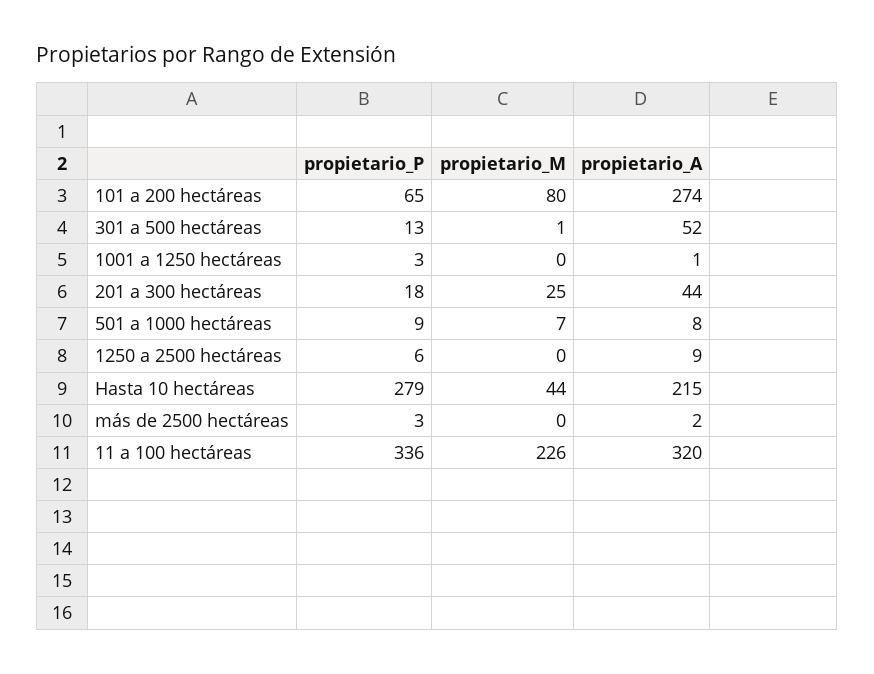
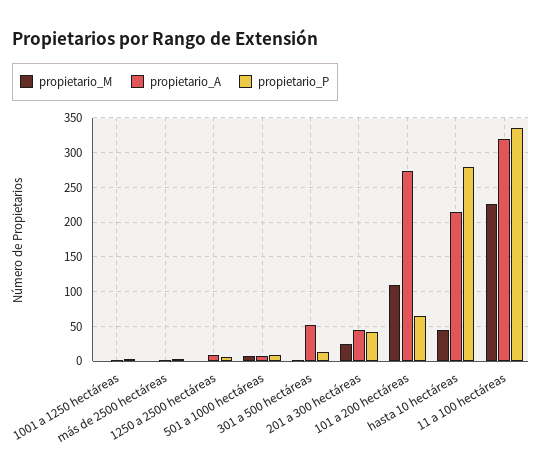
  {
    "propietario_P": {
      "101 a 200 hectáreas": 65,
      "301 a 500 hectáreas": 13,
      "1001 a 1250 hectáreas": 3,
-     "201 a 300 hectáreas": 18,
+     "201 a 300 hectáreas": 40,
      "501 a 1000 hectáreas": 9,
      "1250 a 2500 hectáreas": 6,
      "Hasta 10 hectáreas": 279,
      "más de 2500 hectáreas": 3,
      "11 a 100 hectáreas": 336
    },
    "propietario_M": {
-     "101 a 200 hectáreas": 80,
+     "101 a 200 hectáreas": 110,
      "301 a 500 hectáreas": 1,
      "1001 a 1250 hectáreas": 0,
      "201 a 300 hectáreas": 25,
      "501 a 1000 hectáreas": 7,
      "1250 a 2500 hectáreas": 0,
      "Hasta 10 hectáreas": 44,
      "más de 2500 hectáreas": 0,
      "11 a 100 hectáreas": 226
    },
    "propietario_A": {
      "101 a 200 hectáreas": 274,
      "301 a 500 hectáreas": 52,
      "1001 a 1250 hectáreas": 1,
      "201 a 300 hectáreas": 44,
      "501 a 1000 hectáreas": 8,
      "1250 a 2500 hectáreas": 9,
      "Hasta 10 hectáreas": 215,
      "más de 2500 hectáreas": 2,
      "11 a 100 hectáreas": 320
    }
  }

